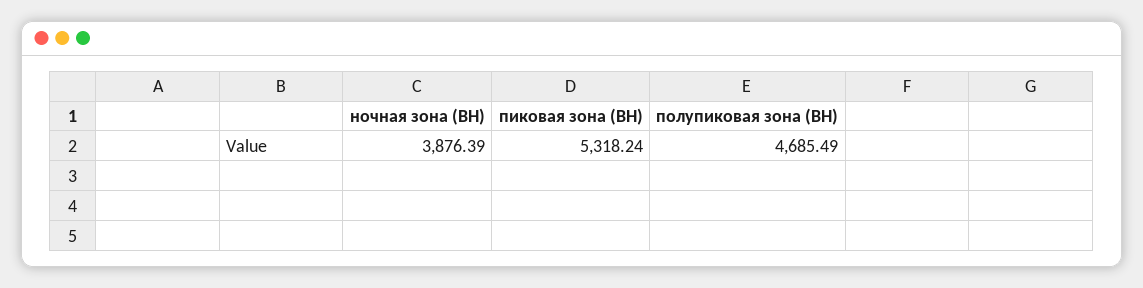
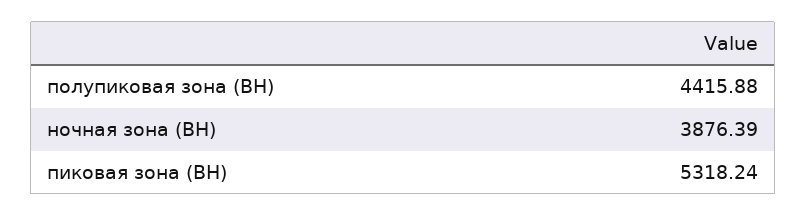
  {
    "ночная зона (ВН)": 3876.39,
    "пиковая зона (ВН)": 5318.24,
-   "полупиковая зона (ВН)": 4685.49
+   "полупиковая зона (ВН)": 4415.88
  }

